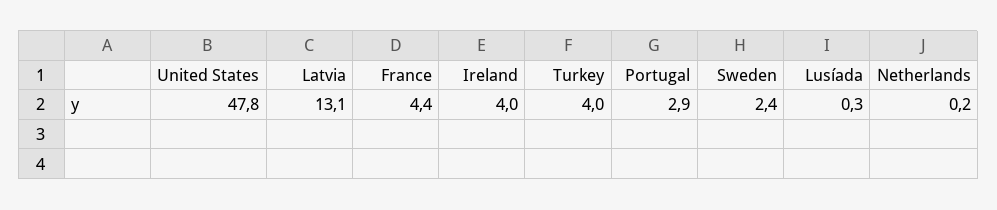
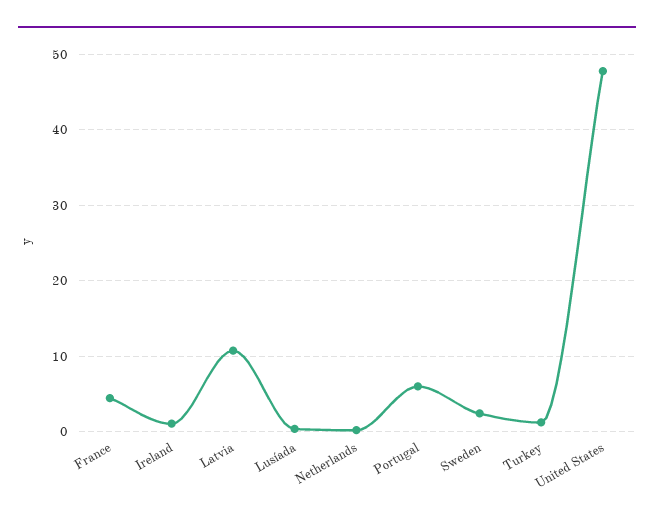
  {
    "United States": 47.8,
-   "Latvia": 13.1,
+   "Latvia": 11,
    "France": 4.4,
-   "Ireland": 4,
+   "Ireland": 1,
-   "Turkey": 4,
+   "Turkey": 1,
-   "Portugal": 2.9,
+   "Portugal": 6,
    "Sweden": 2.4,
    "Lusíada": 0.3,
    "Netherlands": 0.2
  }

